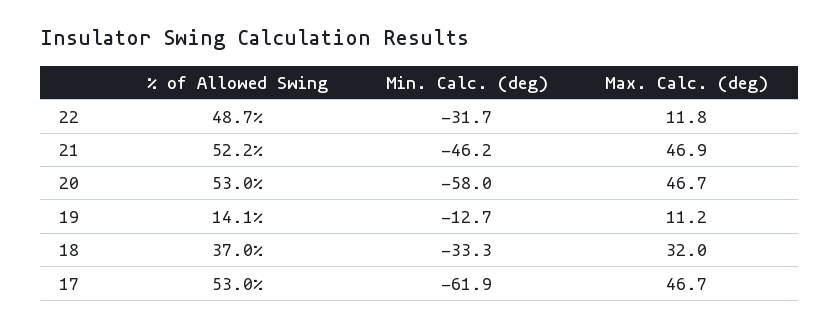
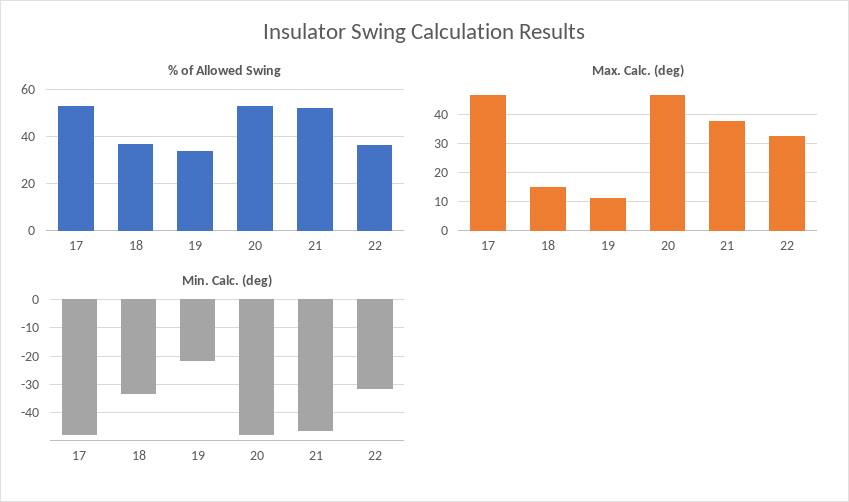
  {
    "% of Allowed Swing": {
-     "22": 48.7,
+     "22": 35,
      "21": 52.2,
      "20": 53,
-     "19": 14.1,
+     "19": 35,
      "18": 37,
      "17": 53
    },
    "Min. Calc. (deg)": {
      "22": -31.7,
      "21": -46.2,
-     "20": -58,
+     "20": -47.5,
-     "19": -12.7,
+     "19": -22.5,
      "18": -33.3,
-     "17": -61.9
+     "17": -47.5
    },
    "Max. Calc. (deg)": {
-     "22": 11.8,
+     "22": 32.5,
-     "21": 46.9,
+     "21": 37.5,
      "20": 46.7,
      "19": 11.2,
-     "18": 32,
+     "18": 15,
      "17": 46.7
    }
  }

